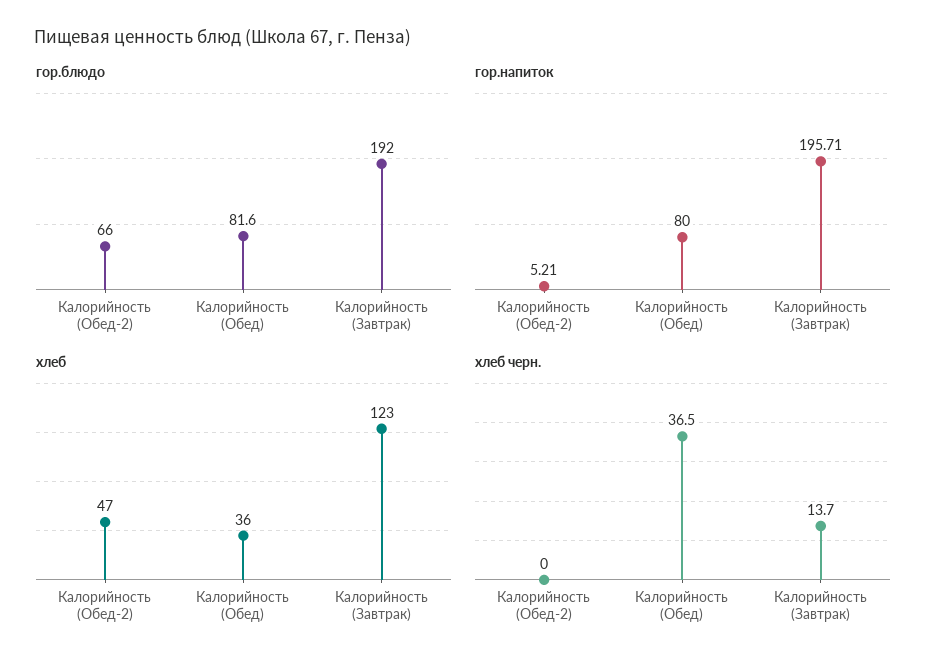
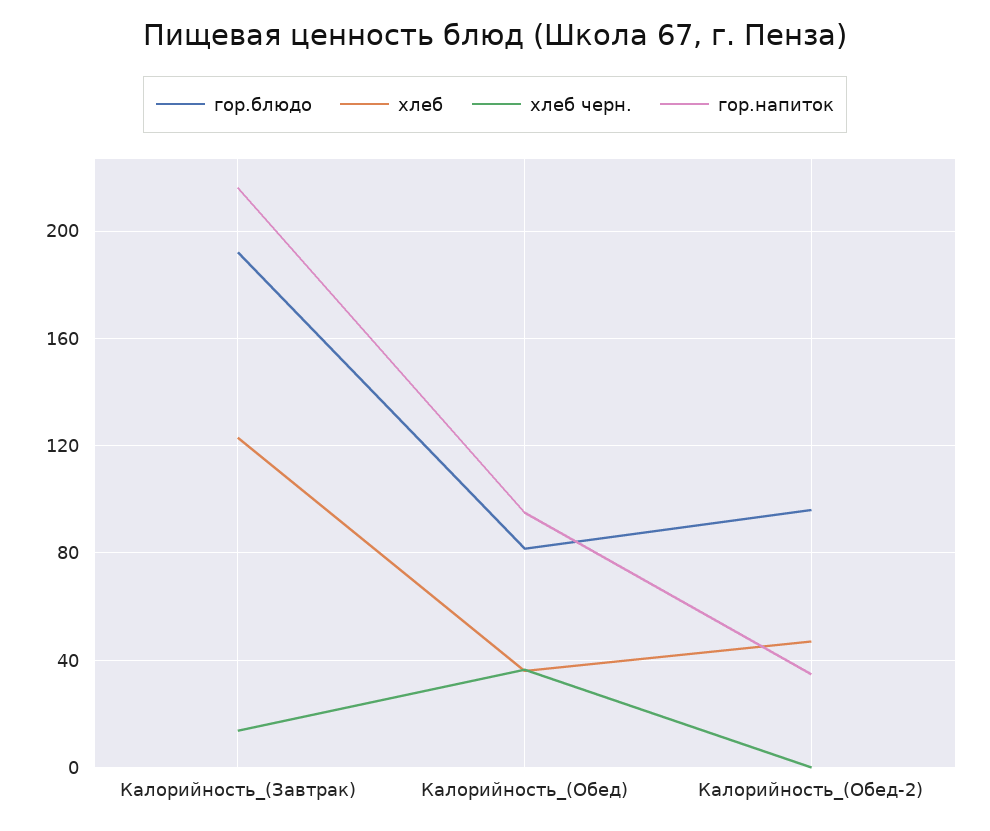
  {
    "гор.блюдо": {
-     "Калорийность (Обед-2)": 66,
+     "Калорийность (Обед-2)": 95,
      "Калорийность (Обед)": 81.6,
      "Калорийность (Завтрак)": 192
    },
    "гор.напиток": {
-     "Калорийность (Обед-2)": 5.21,
+     "Калорийность (Обед-2)": 35,
-     "Калорийность (Обед)": 80,
+     "Калорийность (Обед)": 95,
-     "Калорийность (Завтрак)": 195.71
+     "Калорийность (Завтрак)": 215
    },
    "хлеб": {
      "Калорийность (Обед-2)": 47,
      "Калорийность (Обед)": 36,
      "Калорийность (Завтрак)": 123
    },
    "хлеб черн.": {
      "Калорийность (Обед-2)": 0,
      "Калорийность (Обед)": 36.5,
      "Калорийность (Завтрак)": 13.7
    }
  }

